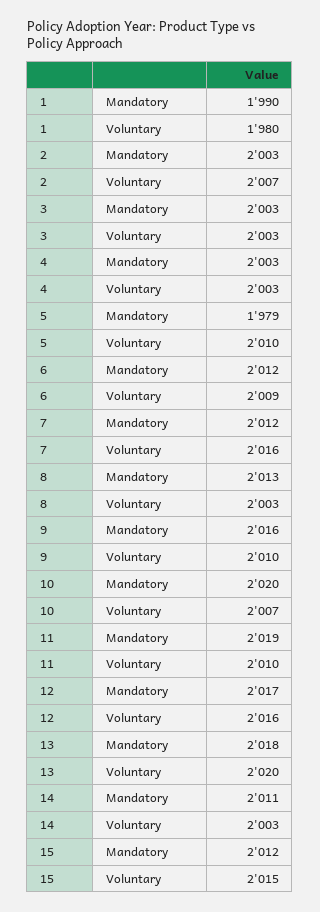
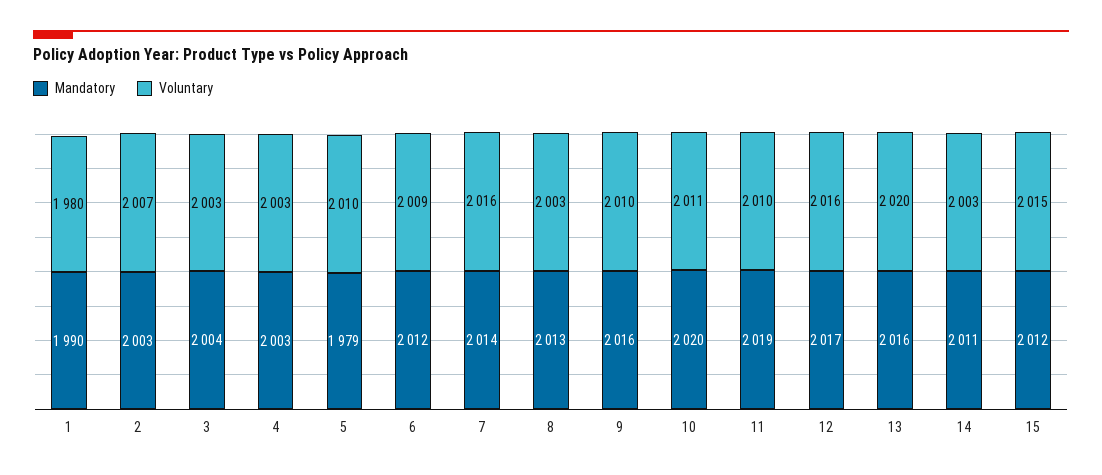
  {
    "Mandatory": {
      "1": 1990,
      "2": 2003,
-     "3": 2003,
+     "3": 2004,
      "4": 2003,
      "5": 1979,
      "6": 2012,
-     "7": 2012,
+     "7": 2014,
      "8": 2013,
      "9": 2016,
      "10": 2020,
      "11": 2019,
      "12": 2017,
-     "13": 2018,
+     "13": 2016,
      "14": 2011,
      "15": 2012
    },
    "Voluntary": {
      "1": 1980,
      "2": 2007,
      "3": 2003,
      "4": 2003,
      "5": 2010,
      "6": 2009,
      "7": 2016,
      "8": 2003,
      "9": 2010,
-     "10": 2007,
+     "10": 2011,
      "11": 2010,
      "12": 2016,
      "13": 2020,
      "14": 2003,
      "15": 2015
    }
  }

